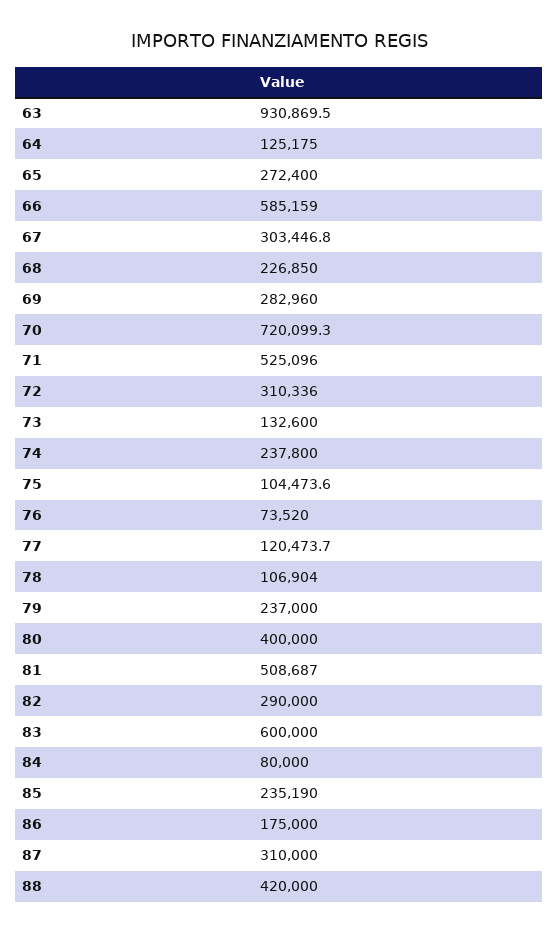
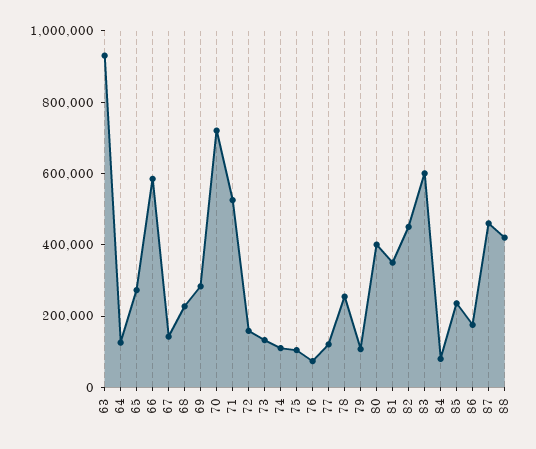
  {
    "63": 930869.5,
    "64": 125175,
    "65": 272400,
    "66": 585159,
-   "67": 303446.8,
+   "67": 150000,
    "68": 226850,
    "69": 282960,
    "70": 720099.3,
    "71": 525096,
-   "72": 310336,
+   "72": 150000,
    "73": 132600,
-   "74": 237800,
+   "74": 100000,
    "75": 104473.6,
    "76": 73520,
    "77": 120473.7,
-   "78": 106904,
+   "78": 250000,
-   "79": 237000,
+   "79": 100000,
    "80": 400000,
-   "81": 508687,
+   "81": 350000,
-   "82": 290000,
+   "82": 450000,
    "83": 600000,
    "84": 80000,
    "85": 235190,
    "86": 175000,
-   "87": 310000,
+   "87": 450000,
    "88": 420000
  }

